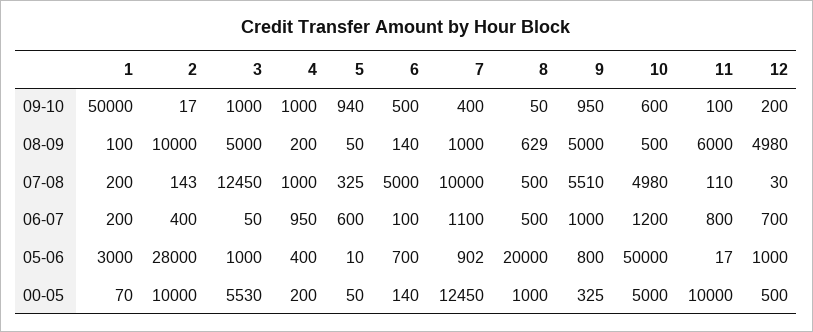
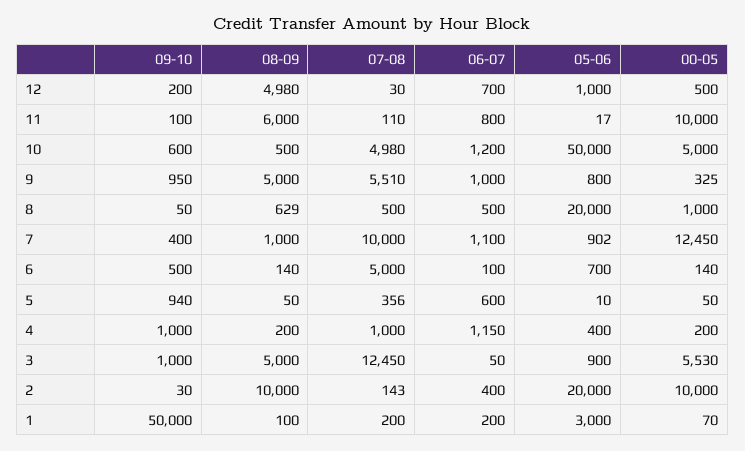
  {
    "1": {
      "09-10": 50000,
      "08-09": 100,
      "07-08": 200,
      "06-07": 200,
      "05-06": 3000,
      "00-05": 70
    },
    "2": {
-     "09-10": 17,
+     "09-10": 30,
      "08-09": 10000,
      "07-08": 143,
      "06-07": 400,
-     "05-06": 28000,
+     "05-06": 20000,
      "00-05": 10000
    },
    "3": {
      "09-10": 1000,
      "08-09": 5000,
      "07-08": 12450,
      "06-07": 50,
-     "05-06": 1000,
+     "05-06": 900,
      "00-05": 5530
    },
    "4": {
      "09-10": 1000,
      "08-09": 200,
      "07-08": 1000,
-     "06-07": 950,
+     "06-07": 1150,
      "05-06": 400,
      "00-05": 200
    },
    "5": {
      "09-10": 940,
      "08-09": 50,
-     "07-08": 325,
+     "07-08": 356,
      "06-07": 600,
      "05-06": 10,
      "00-05": 50
    },
    "6": {
      "09-10": 500,
      "08-09": 140,
      "07-08": 5000,
      "06-07": 100,
      "05-06": 700,
      "00-05": 140
    },
    "7": {
      "09-10": 400,
      "08-09": 1000,
      "07-08": 10000,
      "06-07": 1100,
      "05-06": 902,
      "00-05": 12450
    },
    "8": {
      "09-10": 50,
      "08-09": 629,
      "07-08": 500,
      "06-07": 500,
      "05-06": 20000,
      "00-05": 1000
    },
    "9": {
      "09-10": 950,
      "08-09": 5000,
      "07-08": 5510,
      "06-07": 1000,
      "05-06": 800,
      "00-05": 325
    },
    "10": {
      "09-10": 600,
      "08-09": 500,
      "07-08": 4980,
      "06-07": 1200,
      "05-06": 50000,
      "00-05": 5000
    },
    "11": {
      "09-10": 100,
      "08-09": 6000,
      "07-08": 110,
      "06-07": 800,
      "05-06": 17,
      "00-05": 10000
    },
    "12": {
      "09-10": 200,
      "08-09": 4980,
      "07-08": 30,
      "06-07": 700,
      "05-06": 1000,
      "00-05": 500
    }
  }

